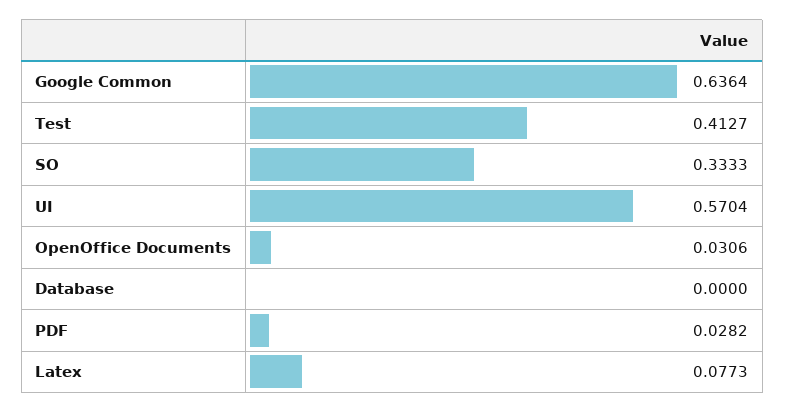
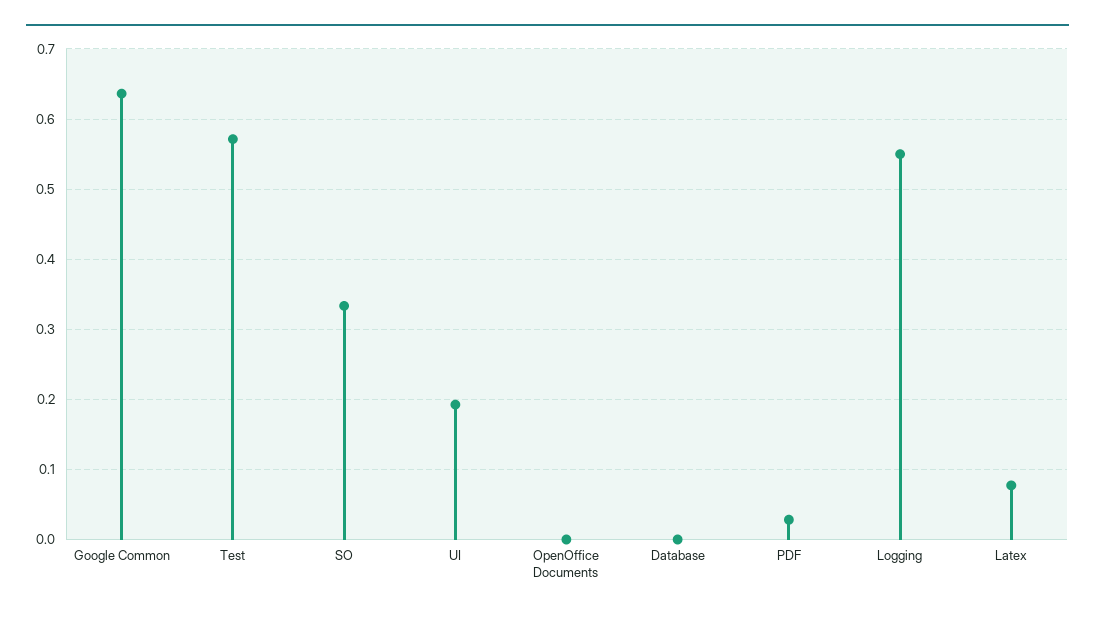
  {
    "Google Common": 0.6364,
-   "Test": 0.4127,
+   "Test": 0.57,
    "SO": 0.3333,
-   "UI": 0.5704,
+   "UI": 0.19,
-   "OpenOffice Documents": 0.0306,
+   "OpenOffice Documents": 0,
    "Database": 0,
    "PDF": 0.0282,
-   "Latex": 0.0773
+   "Latex": 0.0773,
+   "Logging": 0.55
  }

